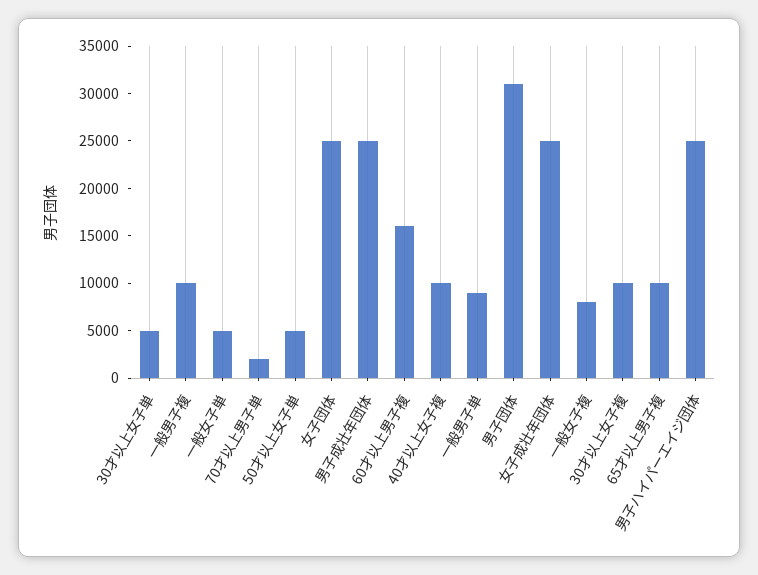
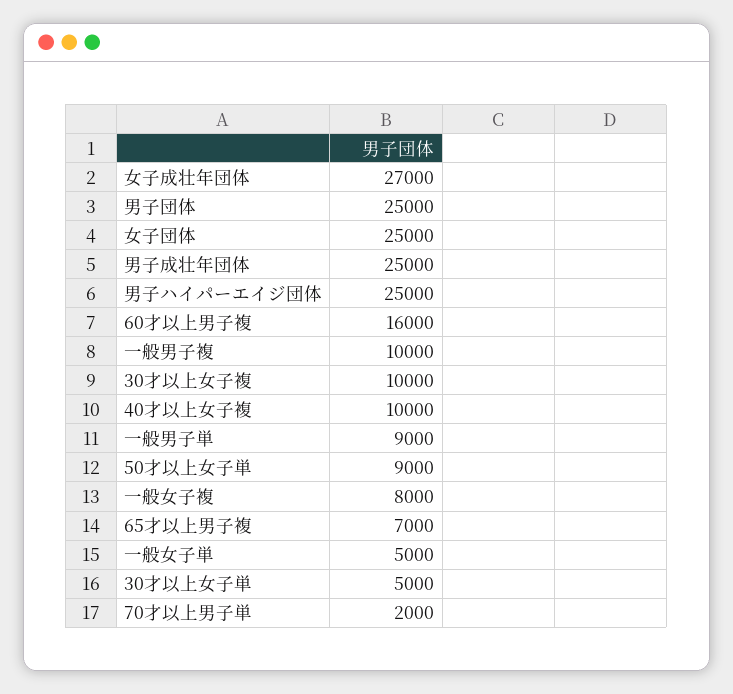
  {
    "30才以上女子単": 5000,
    "一般男子複": 10000,
    "一般女子単": 5000,
    "70才以上男子単": 2000,
-   "50才以上女子単": 5000,
+   "50才以上女子単": 9000,
    "女子団体": 25000,
    "男子成壮年団体": 25000,
    "60才以上男子複": 16000,
    "40才以上女子複": 10000,
    "一般男子単": 9000,
-   "男子団体": 31000,
+   "男子団体": 25000,
-   "女子成壮年団体": 25000,
+   "女子成壮年団体": 27000,
    "一般女子複": 8000,
    "30才以上女子複": 10000,
-   "65才以上男子複": 10000,
+   "65才以上男子複": 7000,
    "男子ハイパーエイジ団体": 25000
  }

